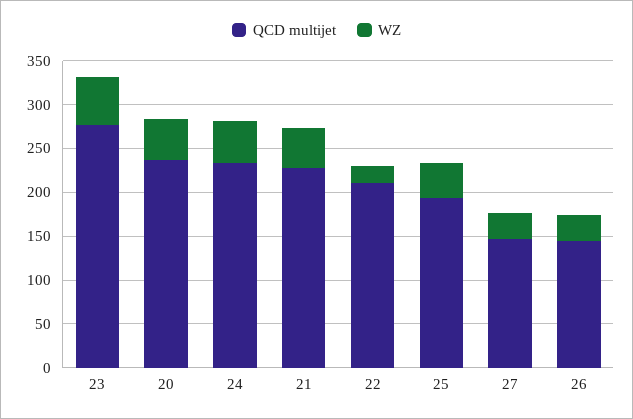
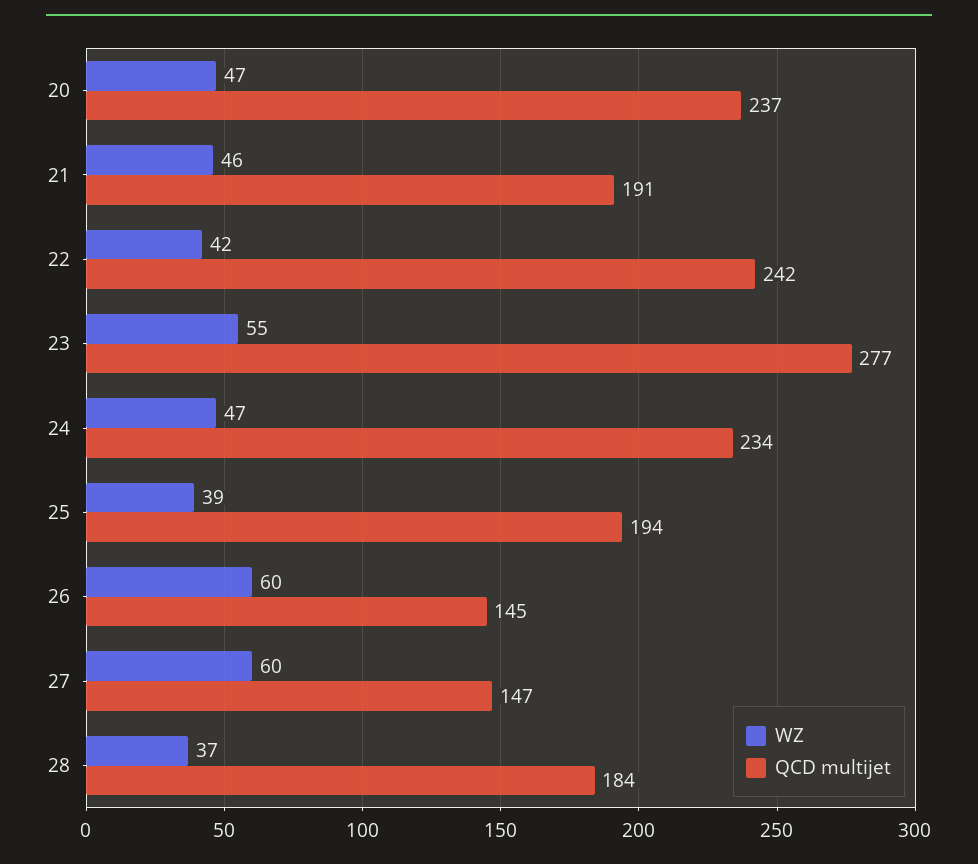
  {
    "QCD multijet": {
      "23": 277,
      "20": 237,
      "24": 234,
-     "21": 230,
+     "21": 191,
-     "22": 210,
+     "22": 242,
      "25": 194,
      "27": 147,
-     "26": 145
+     "26": 145,
+     "28": 184
    },
    "WZ": {
      "23": 55,
      "20": 47,
      "24": 47,
      "21": 46,
-     "22": 20,
+     "22": 42,
      "25": 39,
-     "27": 30,
+     "27": 60,
-     "26": 30
+     "26": 60,
+     "28": 37
    }
  }

